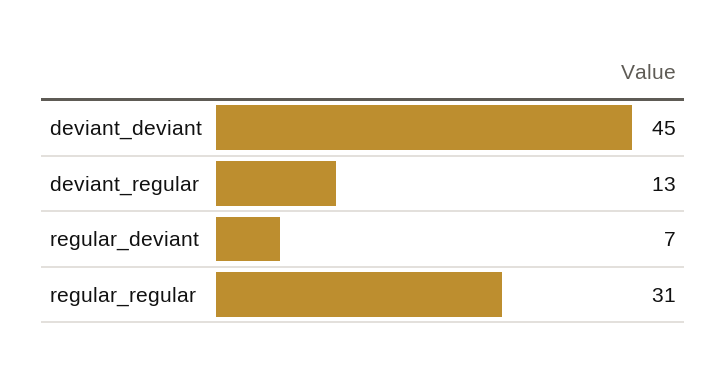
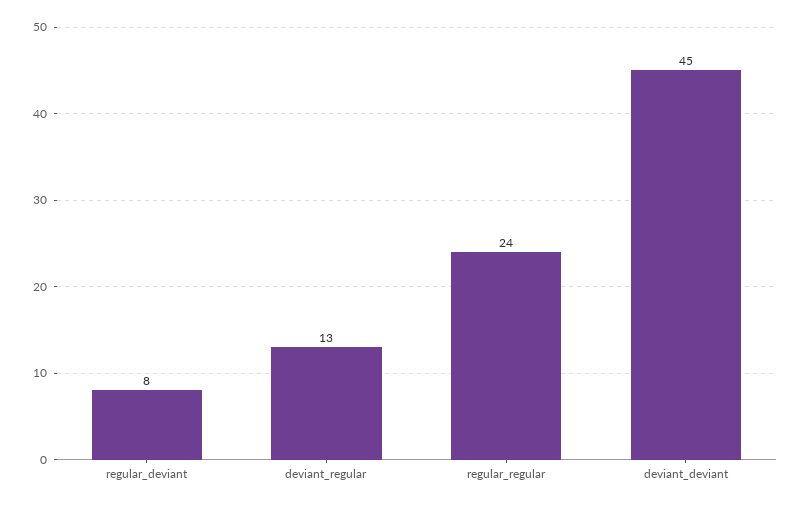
  {
    "deviant_deviant": 45,
    "deviant_regular": 13,
-   "regular_deviant": 7,
+   "regular_deviant": 8,
-   "regular_regular": 31
+   "regular_regular": 24
  }

